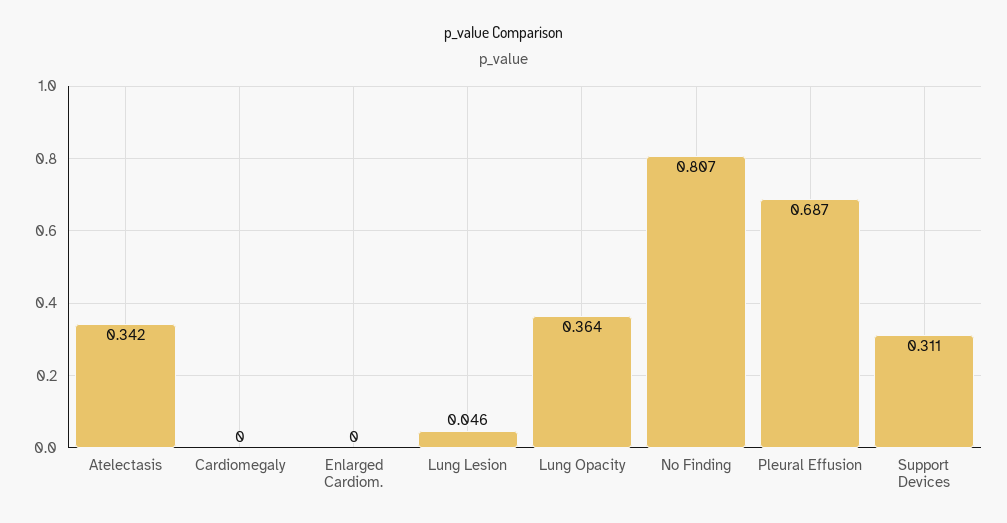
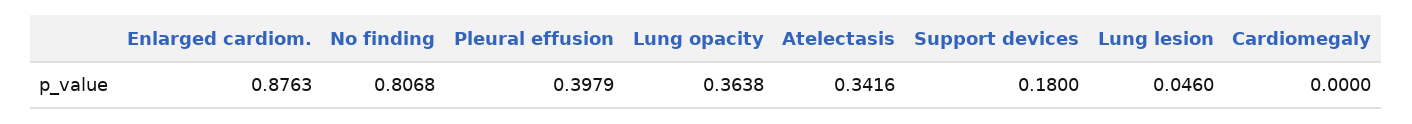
  {
    "Atelectasis": 0.3416,
    "Cardiomegaly": 0,
-   "Enlarged Cardiom.": 0,
+   "Enlarged Cardiom.": 0.8763,
    "Lung Lesion": 0.046,
    "Lung Opacity": 0.3638,
    "No Finding": 0.8068,
-   "Pleural Effusion": 0.687,
+   "Pleural Effusion": 0.3979,
-   "Support Devices": 0.311
+   "Support Devices": 0.18
  }

